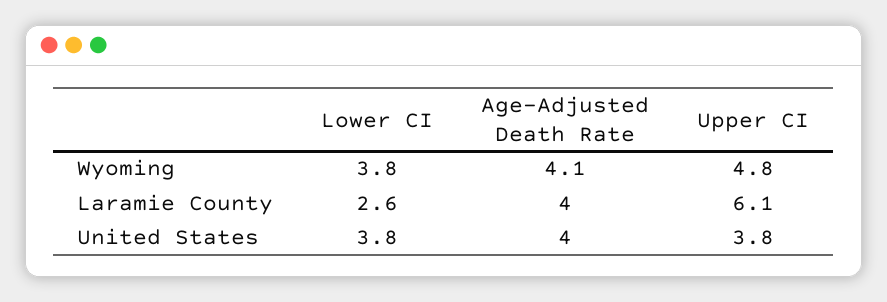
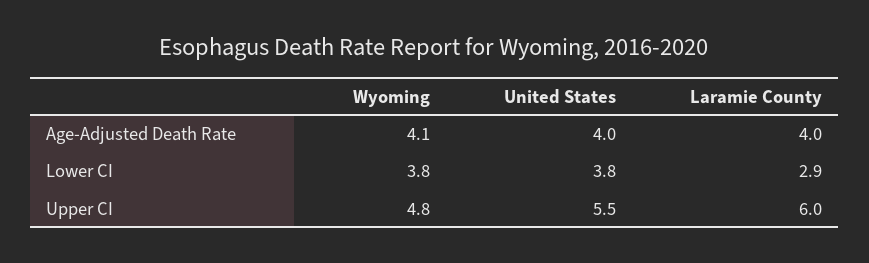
  {
    "Lower CI": {
      "Wyoming": 3.8,
-     "Laramie County": 2.6,
+     "Laramie County": 2.9,
      "United States": 3.8
    },
    "Age-Adjusted Death Rate": {
      "Wyoming": 4.1,
      "Laramie County": 4,
      "United States": 4
    },
    "Upper CI": {
      "Wyoming": 4.8,
-     "Laramie County": 6.1,
+     "Laramie County": 6,
-     "United States": 3.8
+     "United States": 5.5
    }
  }

